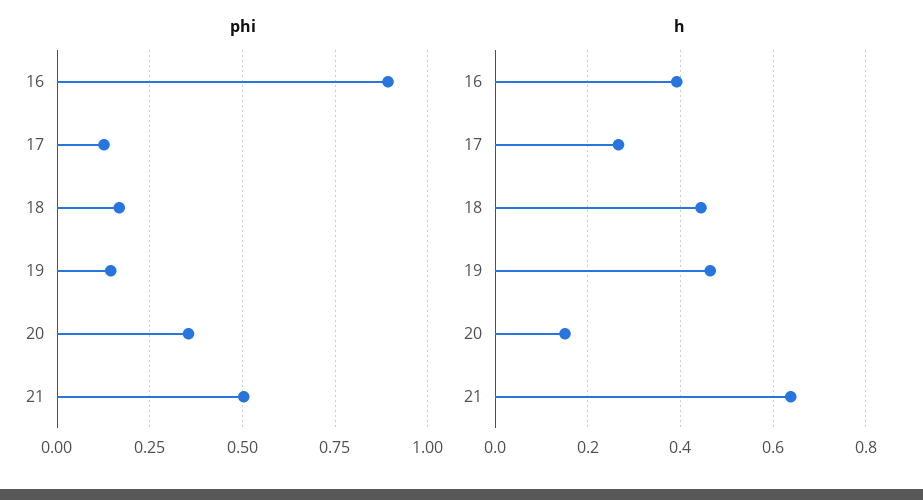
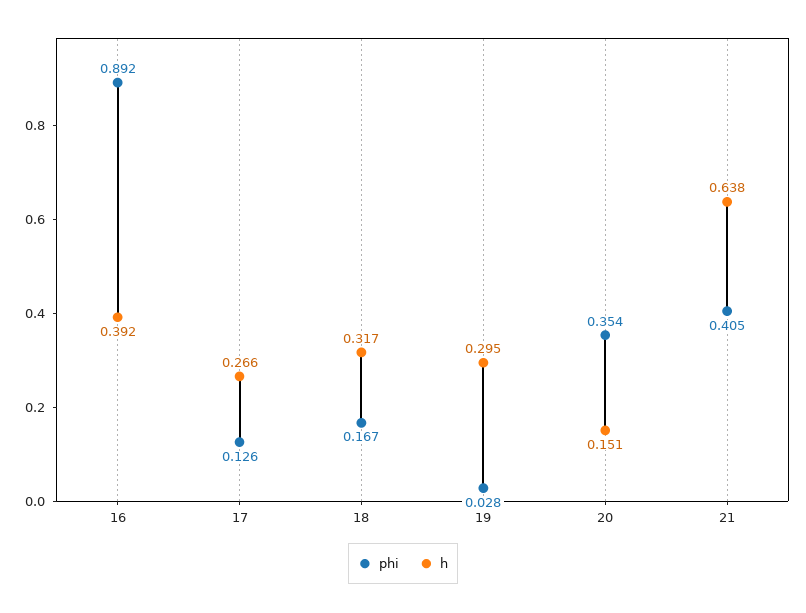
  {
    "phi": {
      "16": 0.892,
      "17": 0.126,
      "18": 0.167,
-     "19": 0.15,
+     "19": 0.028,
      "20": 0.354,
-     "21": 0.5
+     "21": 0.405
    },
    "h": {
      "16": 0.392,
      "17": 0.266,
-     "18": 0.44,
+     "18": 0.317,
-     "19": 0.46,
+     "19": 0.295,
      "20": 0.151,
      "21": 0.638
    }
  }

